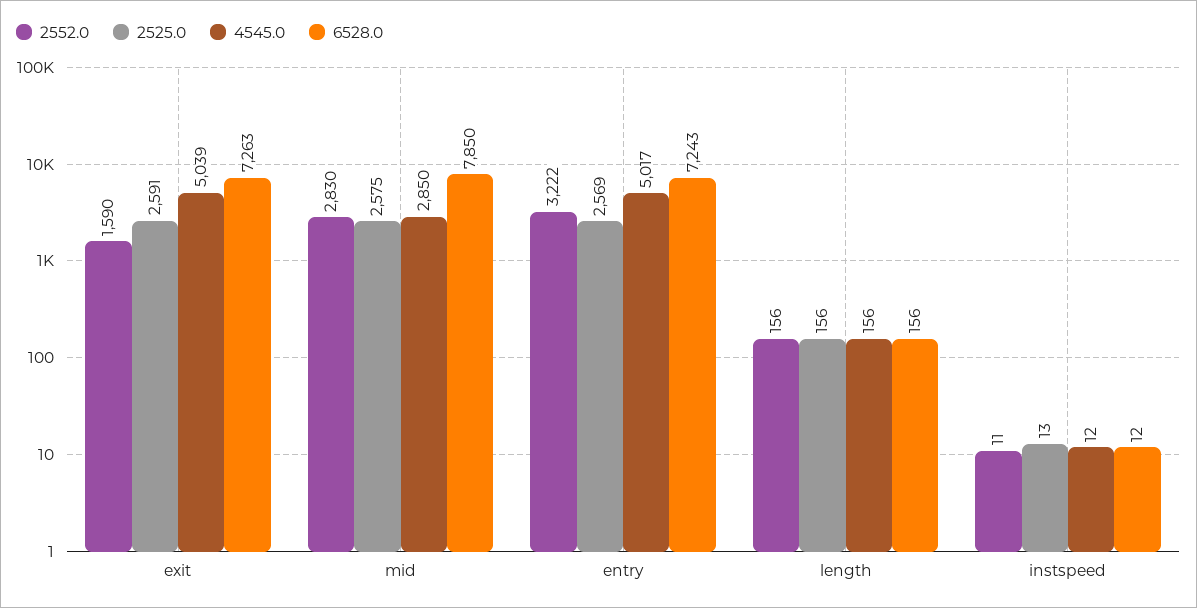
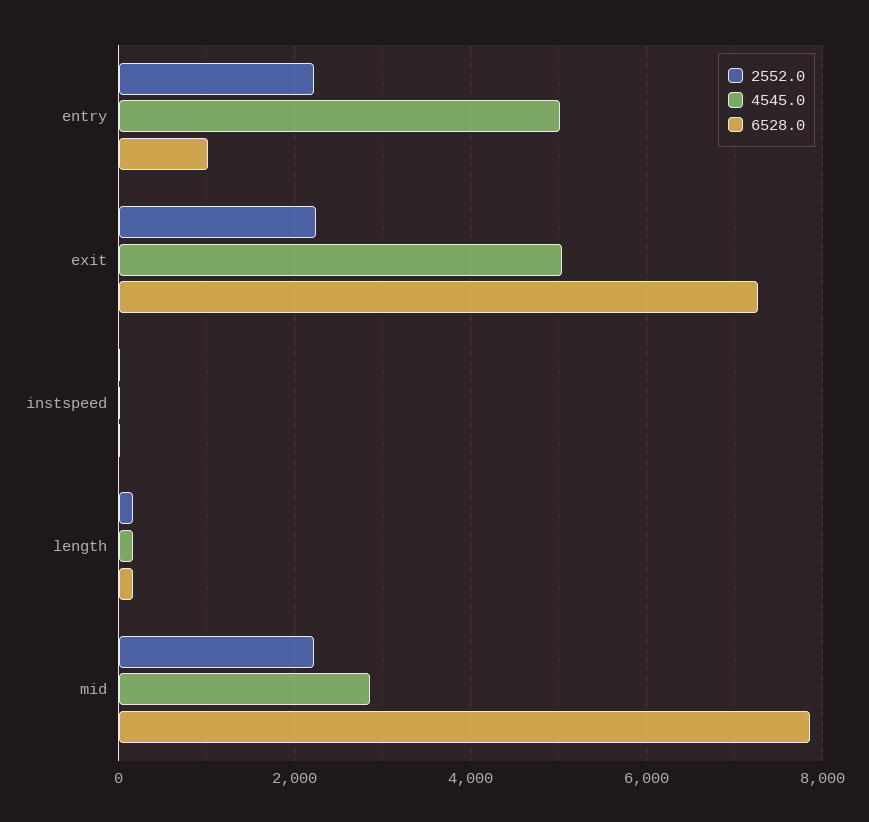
  {
    "2552.0": {
-     "exit": 1590,
+     "exit": 2200,
-     "mid": 2830,
+     "mid": 2200,
-     "entry": 3222,
+     "entry": 2200,
      "length": 156,
      "instspeed": 11
    },
-   "2525.0": {
-     "exit": 2591,
-     "mid": 2575,
-     "entry": 2569,
-     "length": 156,
-     "instspeed": 13
-   },
    "4545.0": {
      "exit": 5039,
      "mid": 2850,
      "entry": 5017,
      "length": 156,
      "instspeed": 12
    },
    "6528.0": {
      "exit": 7263,
      "mid": 7850,
-     "entry": 7243,
+     "entry": 1000,
      "length": 156,
      "instspeed": 12
    }
  }

